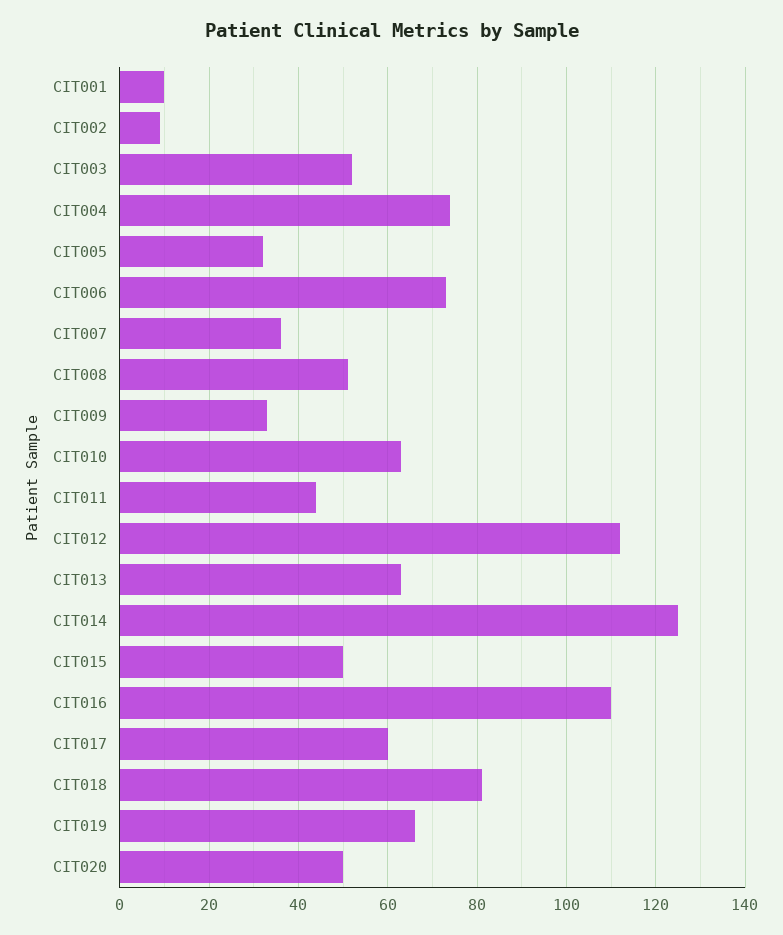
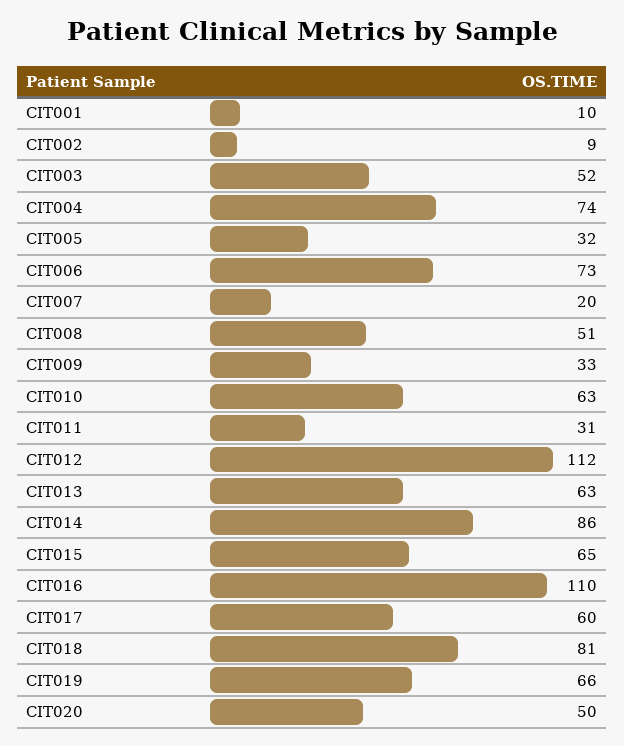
  {
    "CIT001": 10,
    "CIT002": 9,
    "CIT003": 52,
    "CIT004": 74,
    "CIT005": 32,
    "CIT006": 73,
-   "CIT007": 35,
+   "CIT007": 20,
    "CIT008": 51,
    "CIT009": 33,
    "CIT010": 63,
-   "CIT011": 45,
+   "CIT011": 31,
    "CIT012": 112,
    "CIT013": 63,
-   "CIT014": 125,
+   "CIT014": 86,
-   "CIT015": 50,
+   "CIT015": 65,
    "CIT016": 110,
    "CIT017": 60,
    "CIT018": 81,
    "CIT019": 66,
    "CIT020": 50
  }

